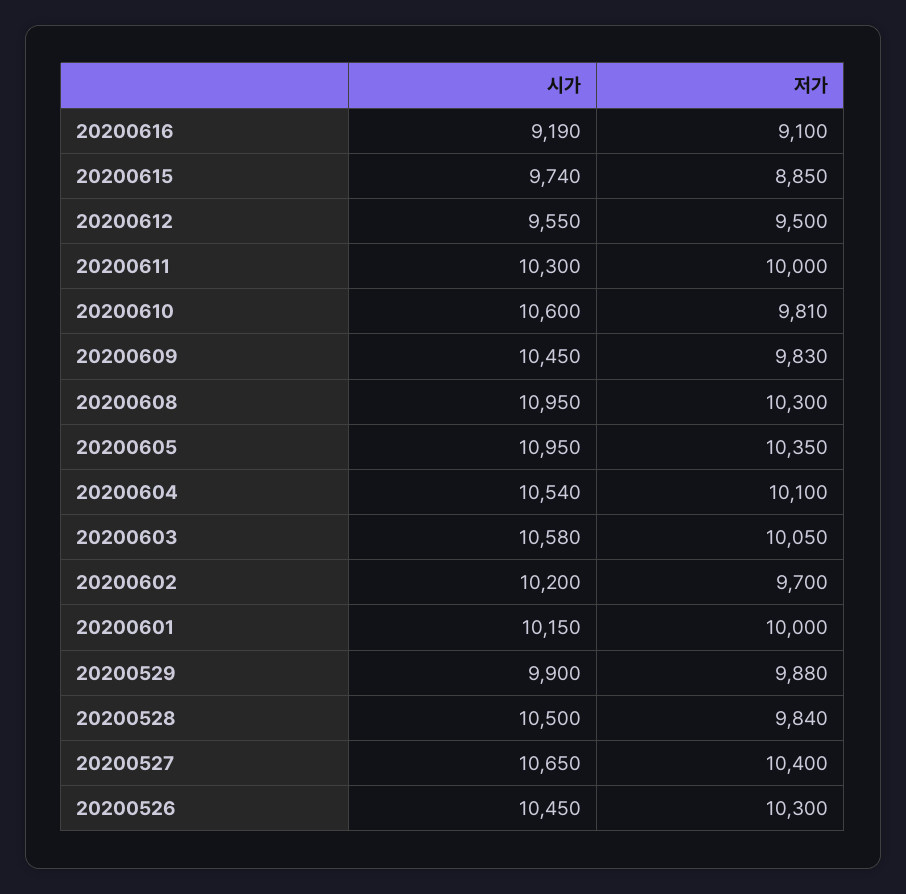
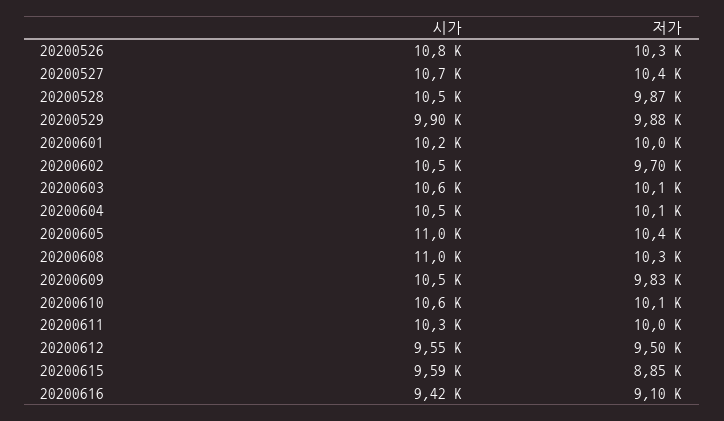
  {
    "시가": {
-     "20200616": 9190,
+     "20200616": 9420,
-     "20200615": 9740,
+     "20200615": 9590,
      "20200612": 9550,
      "20200611": 10300,
      "20200610": 10600,
      "20200609": 10450,
      "20200608": 10950,
      "20200605": 10950,
      "20200604": 10540,
      "20200603": 10580,
-     "20200602": 10200,
+     "20200602": 10500,
      "20200601": 10150,
      "20200529": 9900,
      "20200528": 10500,
      "20200527": 10650,
-     "20200526": 10450
+     "20200526": 10800
    },
    "저가": {
      "20200616": 9100,
      "20200615": 8850,
      "20200612": 9500,
      "20200611": 10000,
-     "20200610": 9810,
+     "20200610": 10100,
      "20200609": 9830,
      "20200608": 10300,
      "20200605": 10350,
      "20200604": 10100,
      "20200603": 10050,
      "20200602": 9700,
      "20200601": 10000,
      "20200529": 9880,
-     "20200528": 9840,
+     "20200528": 9870,
      "20200527": 10400,
      "20200526": 10300
    }
  }

